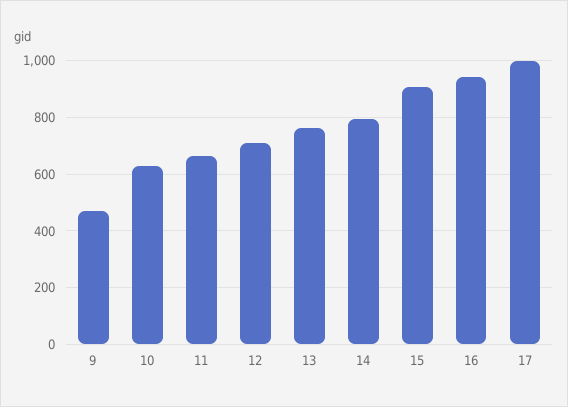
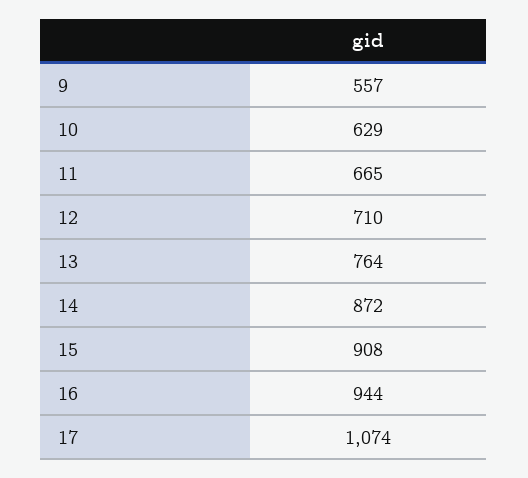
  {
-   "9": 475,
+   "9": 557,
    "10": 629,
    "11": 665,
    "12": 710,
    "13": 764,
-   "14": 800,
+   "14": 872,
    "15": 908,
    "16": 944,
-   "17": 1000
+   "17": 1074
  }

